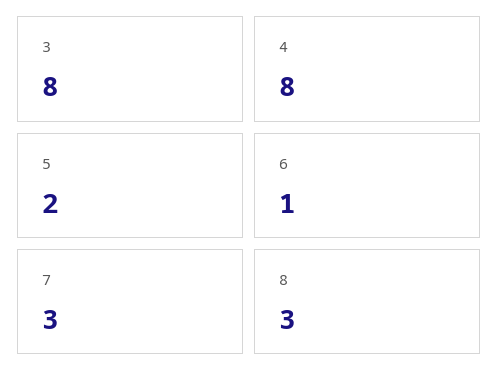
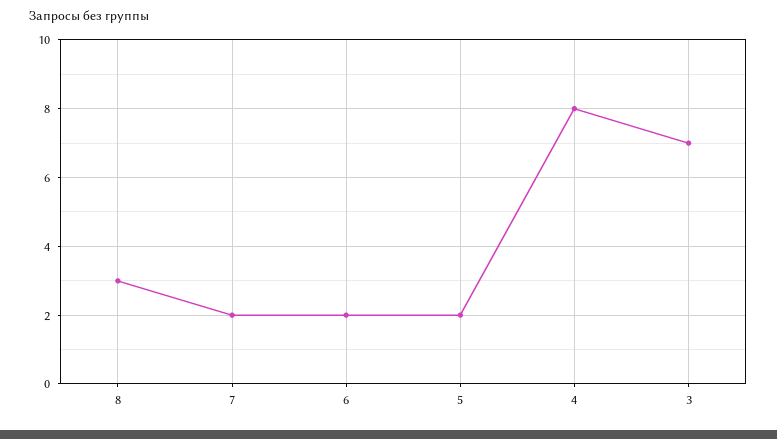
  {
-   "3": 8,
+   "3": 7,
    "4": 8,
    "5": 2,
-   "6": 1,
+   "6": 2,
-   "7": 3,
+   "7": 2,
    "8": 3
  }

